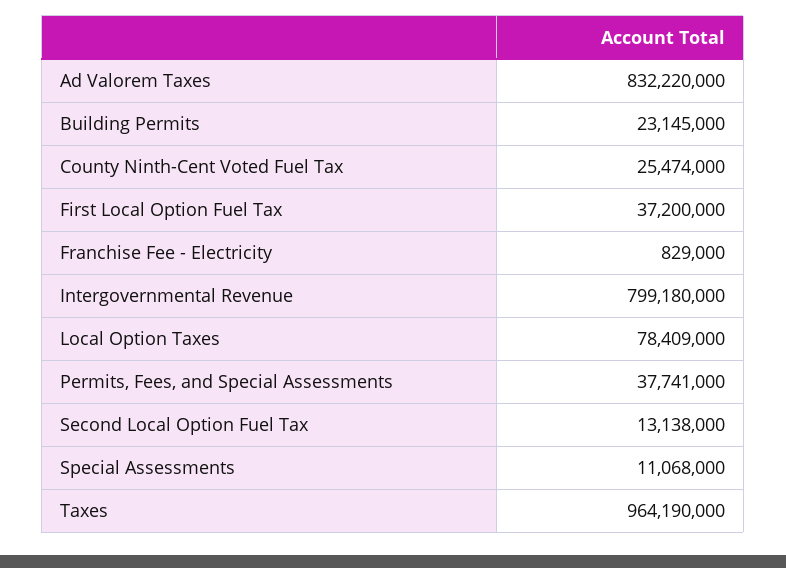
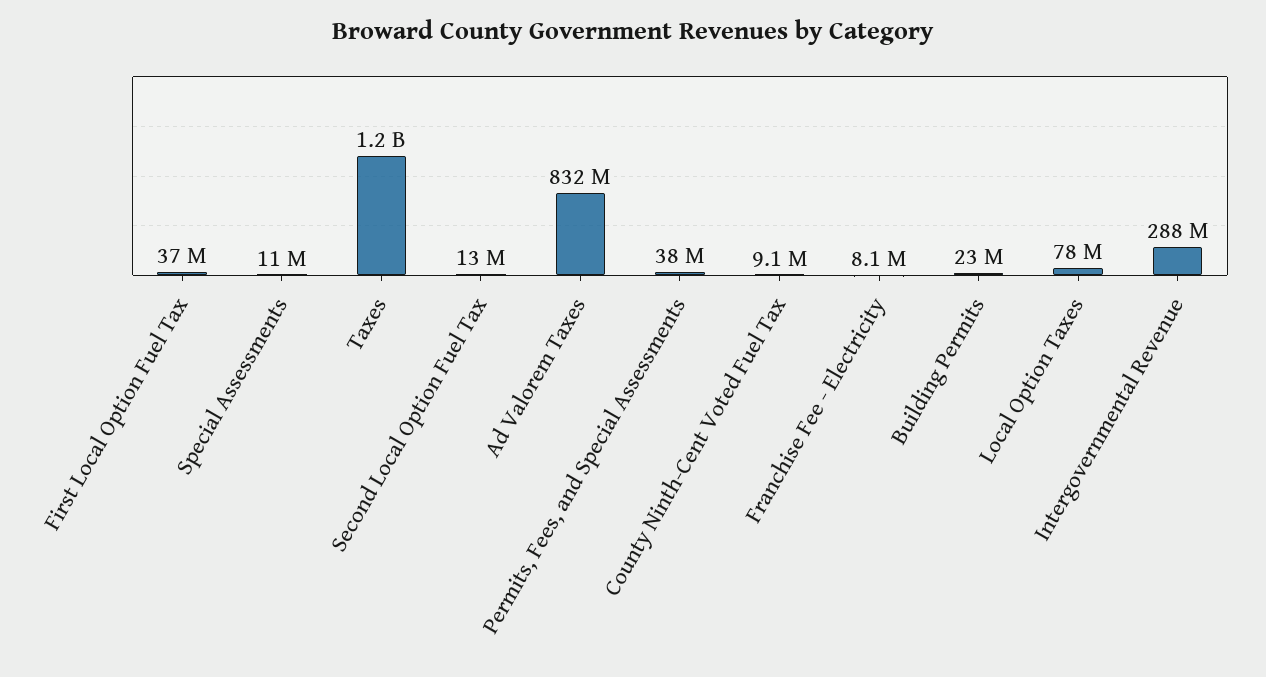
  {
    "Ad Valorem Taxes": 832220000,
    "Building Permits": 23145000,
-   "County Ninth-Cent Voted Fuel Tax": 25474000,
+   "County Ninth-Cent Voted Fuel Tax": 9100000,
    "First Local Option Fuel Tax": 37200000,
-   "Franchise Fee - Electricity": 829000,
+   "Franchise Fee - Electricity": 8100000,
-   "Intergovernmental Revenue": 799180000,
+   "Intergovernmental Revenue": 288000000,
    "Local Option Taxes": 78409000,
    "Permits, Fees, and Special Assessments": 37741000,
    "Second Local Option Fuel Tax": 13138000,
    "Special Assessments": 11068000,
-   "Taxes": 964190000
+   "Taxes": 1200000000
  }

